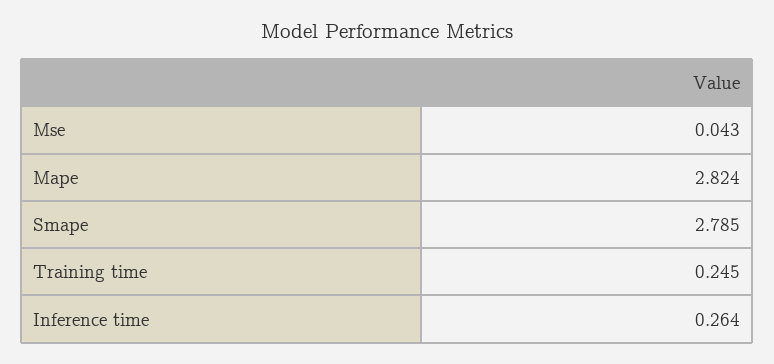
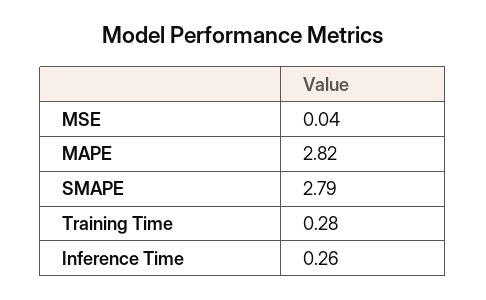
  {
    "Mse": 0.043,
    "Mape": 2.824,
    "Smape": 2.785,
-   "Training time": 0.245,
+   "Training time": 0.28,
    "Inference time": 0.264
  }

